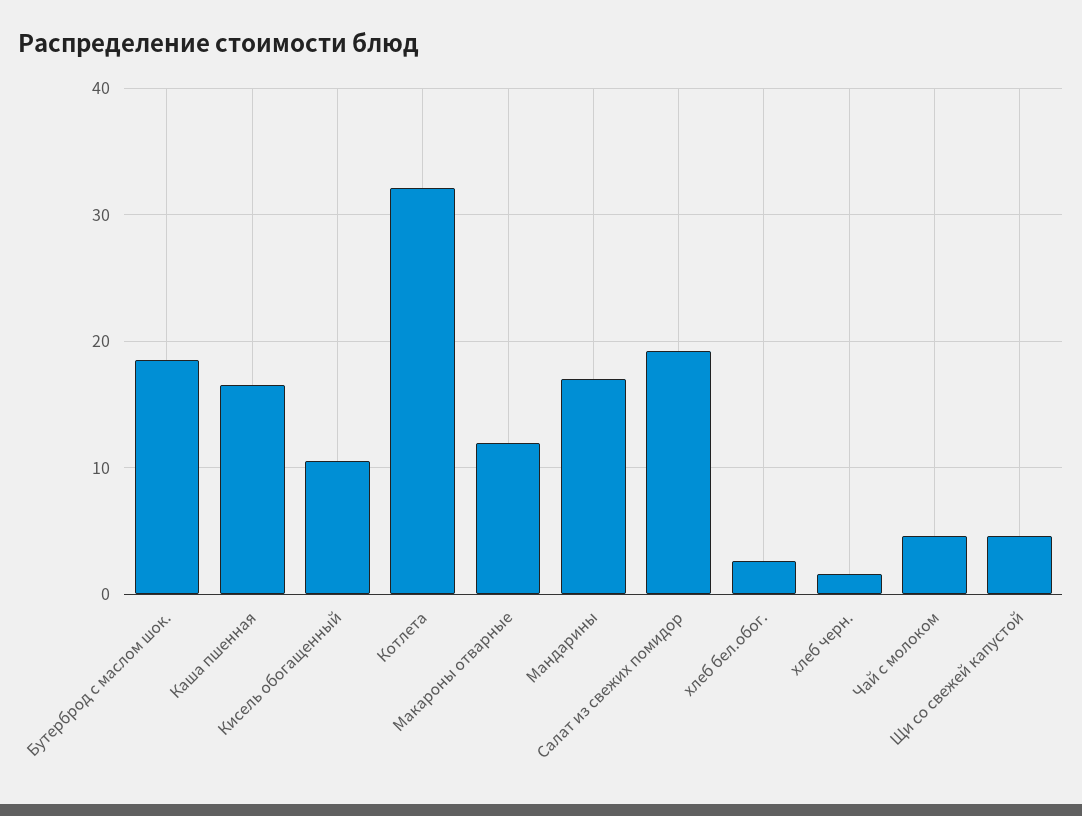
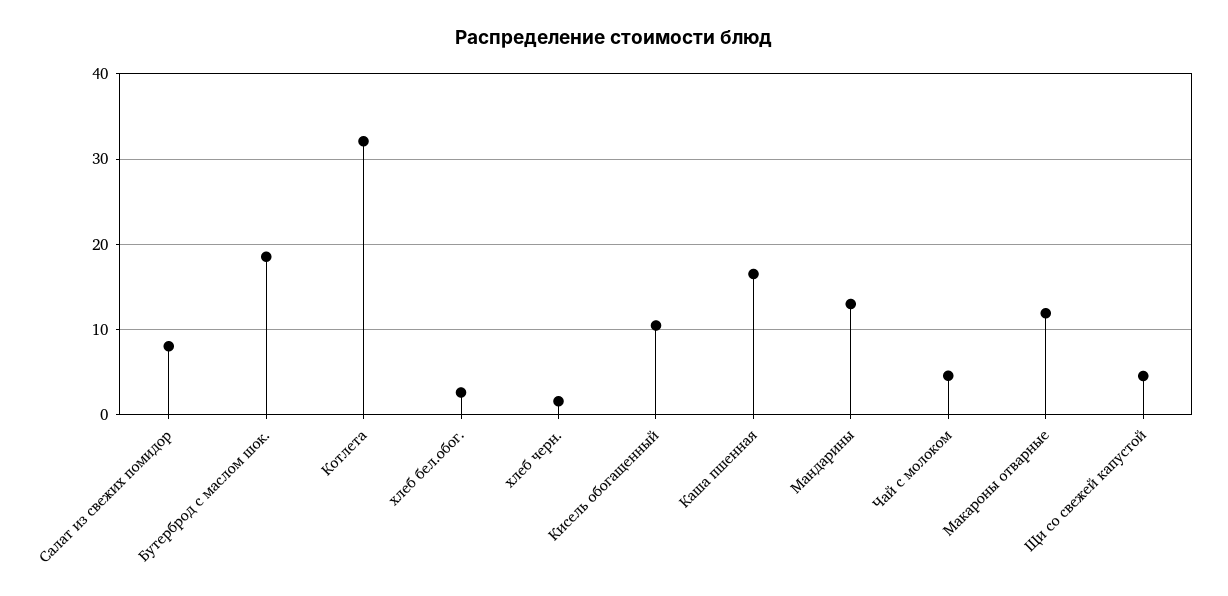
  {
    "Бутерброд с маслом шок.": 19,
    "Каша пшенная": 17,
    "Кисель обогащенный": 11,
    "Котлета": 32,
    "Макароны отварные": 12,
-   "Мандарины": 17,
+   "Мандарины": 13,
-   "Салат из свежих помидор": 19,
+   "Салат из свежих помидор": 8,
    "хлеб бел.обог.": 3,
    "хлеб черн.": 2,
    "Чай с молоком": 5,
    "Щи со свежей капустой": 5
  }

